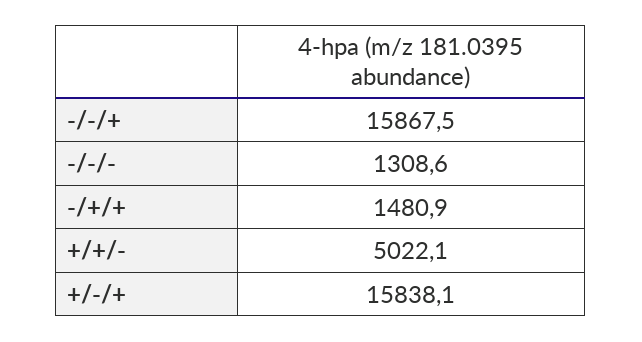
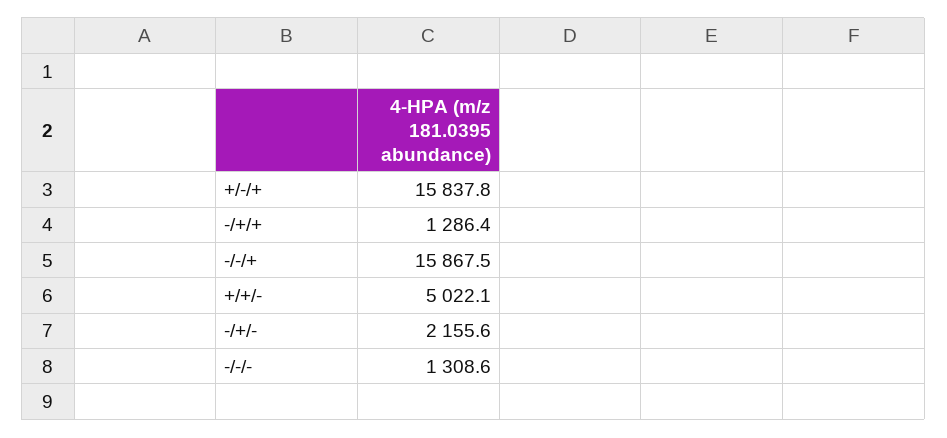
  {
    "-/-/+": 15867.5,
    "-/-/-": 1308.6,
-   "-/+/+": 1480.9,
+   "-/+/+": 1286.4,
    "+/+/-": 5022.1,
-   "+/-/+": 15838.1
+   "+/-/+": 15837.8,
+   "-/+/-": 2155.6
  }

